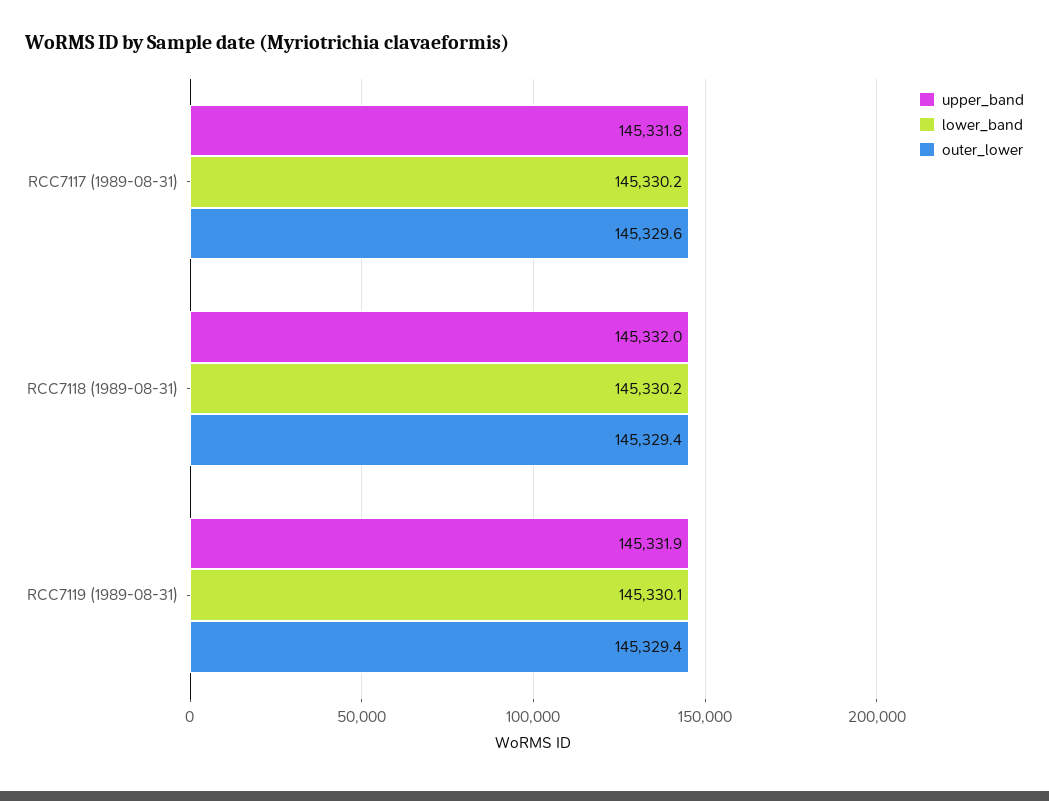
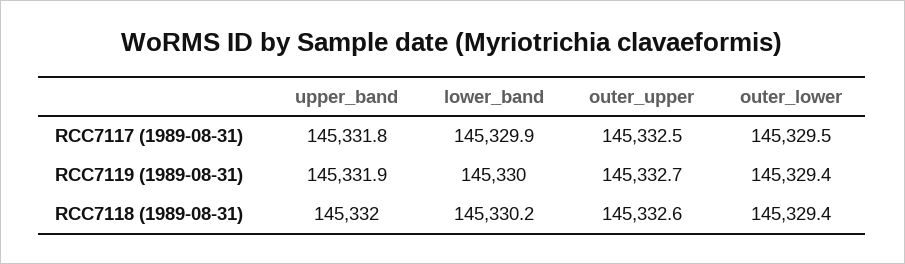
  {
    "upper_band": {
      "RCC7117 (1989-08-31)": 145331.8,
      "RCC7118 (1989-08-31)": 145332,
      "RCC7119 (1989-08-31)": 145331.9
    },
    "lower_band": {
-     "RCC7117 (1989-08-31)": 145330.2,
+     "RCC7117 (1989-08-31)": 145329.9,
      "RCC7118 (1989-08-31)": 145330.2,
-     "RCC7119 (1989-08-31)": 145330.1
+     "RCC7119 (1989-08-31)": 145330
    },
    "outer_lower": {
-     "RCC7117 (1989-08-31)": 145329.6,
+     "RCC7117 (1989-08-31)": 145329.5,
      "RCC7118 (1989-08-31)": 145329.4,
      "RCC7119 (1989-08-31)": 145329.4
-   }
+   },
+   "outer_upper": {
+     "RCC7117 (1989-08-31)": 145332.5,
+     "RCC7119 (1989-08-31)": 145332.7,
+     "RCC7118 (1989-08-31)": 145332.6
+   }
  }

